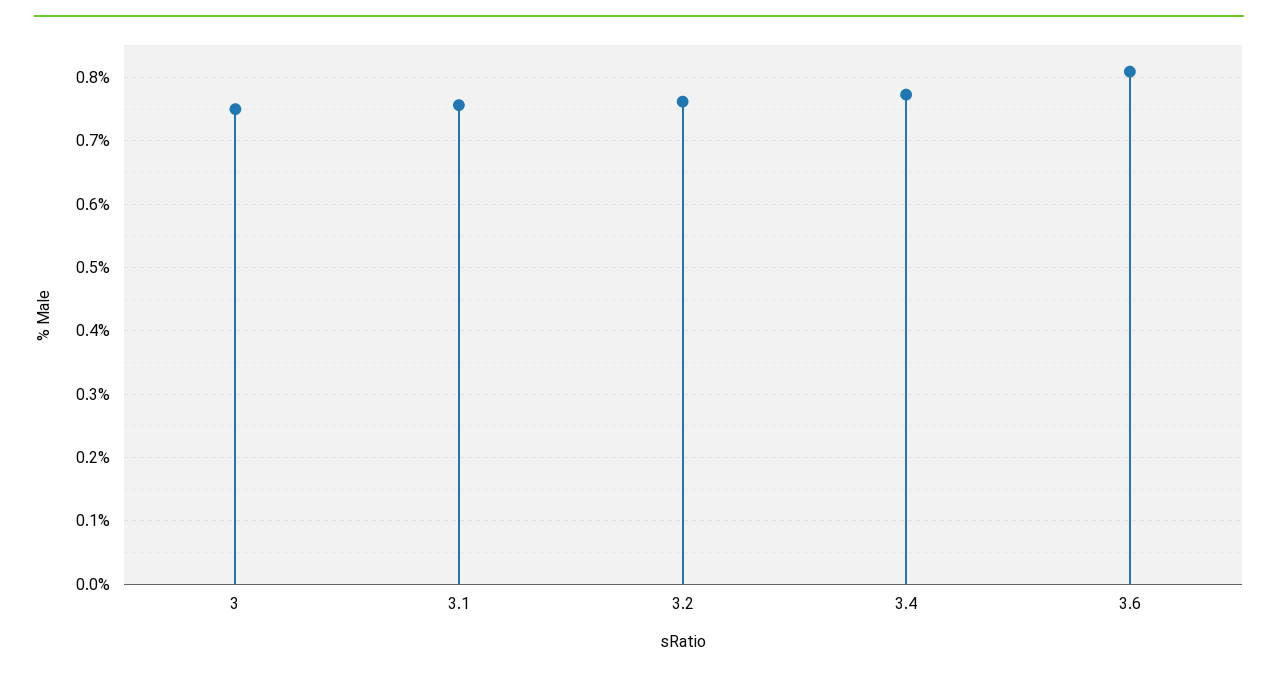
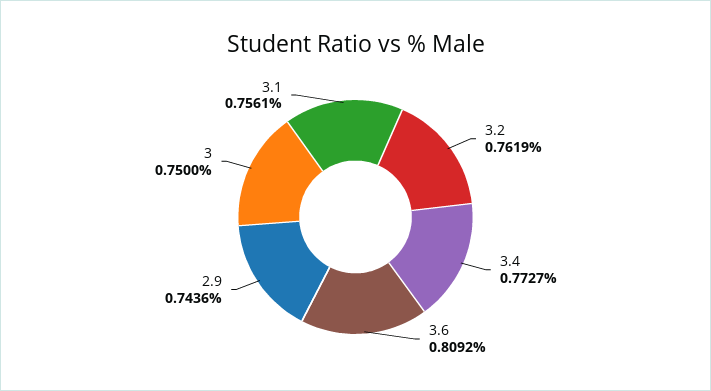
  {
    "3": 0.75,
    "3.1": 0.7561,
    "3.2": 0.7619,
    "3.4": 0.7727,
-   "3.6": 0.8092
+   "3.6": 0.8092,
+   "2.9": 0.7436
  }

